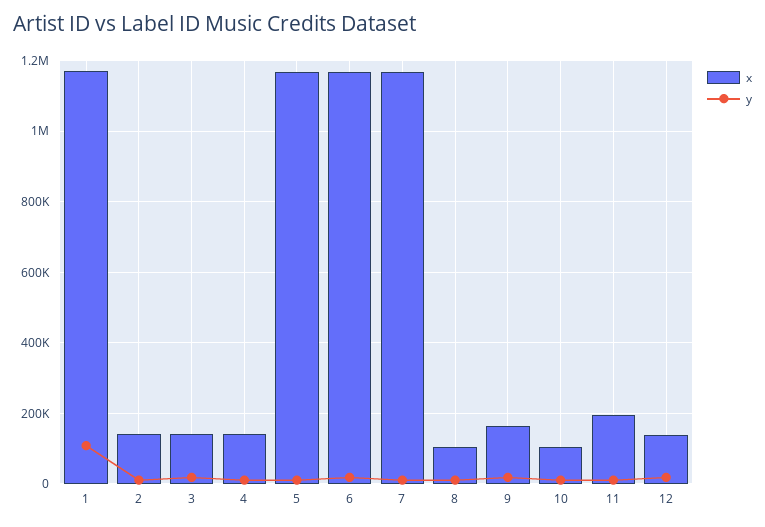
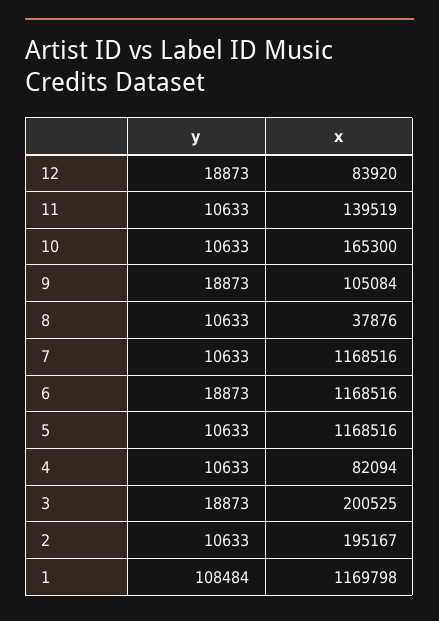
  {
    "x": {
      "1": 1169798,
-     "2": 140000,
+     "2": 195167,
-     "3": 140000,
+     "3": 200525,
-     "4": 140000,
+     "4": 82094,
      "5": 1168516,
      "6": 1168516,
      "7": 1168516,
-     "8": 100000,
+     "8": 37876,
-     "9": 160000,
+     "9": 105084,
-     "10": 100000,
+     "10": 165300,
-     "11": 200000,
+     "11": 139519,
-     "12": 140000
+     "12": 83920
    },
    "y": {
      "1": 108484,
      "2": 10633,
      "3": 18873,
      "4": 10633,
      "5": 10633,
      "6": 18873,
      "7": 10633,
      "8": 10633,
      "9": 18873,
      "10": 10633,
      "11": 10633,
      "12": 18873
    }
  }

